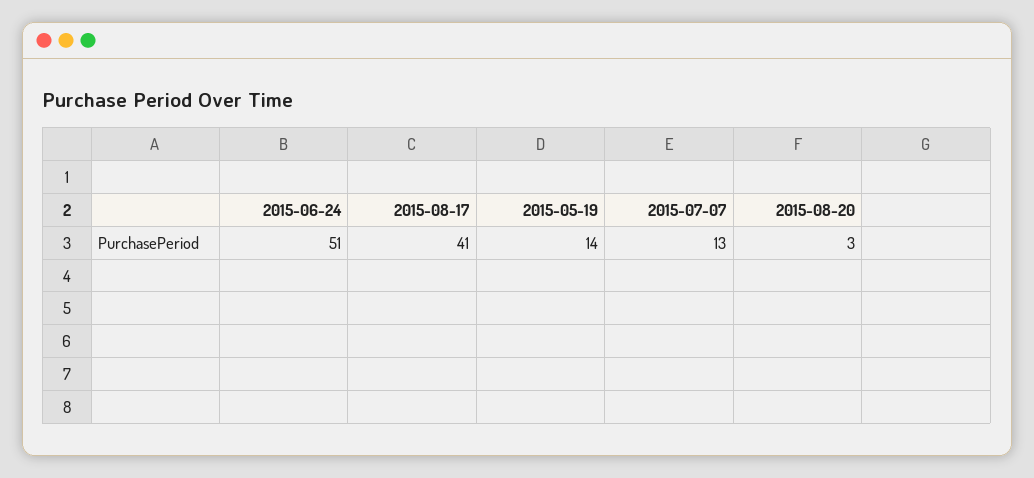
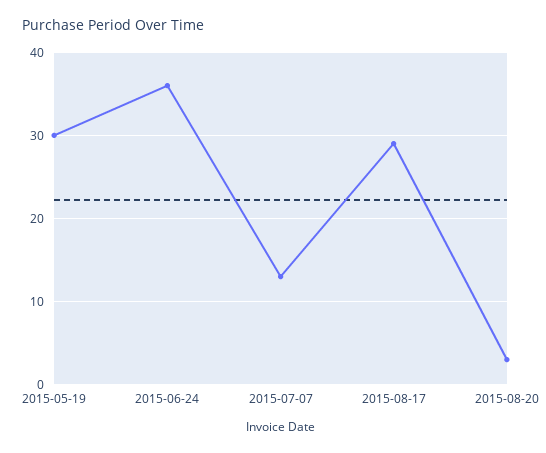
  {
-   "2015-06-24": 51,
+   "2015-06-24": 36,
-   "2015-08-17": 41,
+   "2015-08-17": 29,
-   "2015-05-19": 14,
+   "2015-05-19": 30,
    "2015-07-07": 13,
    "2015-08-20": 3
  }

